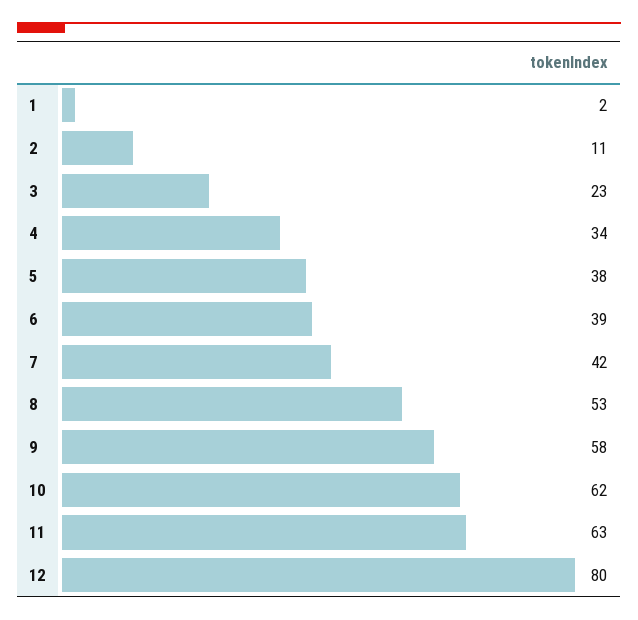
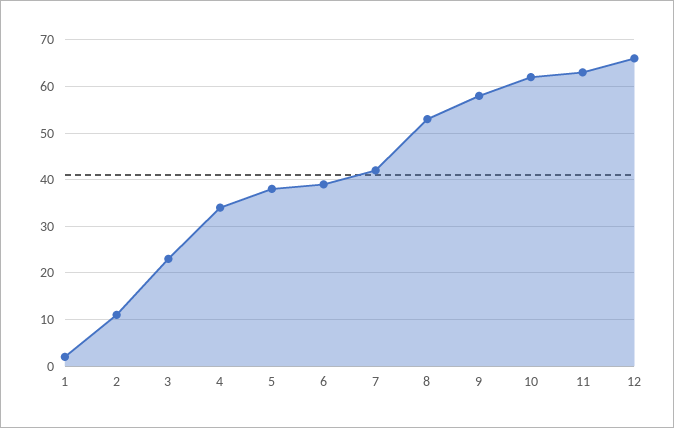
  {
    "1": 2,
    "2": 11,
    "3": 23,
    "4": 34,
    "5": 38,
    "6": 39,
    "7": 42,
    "8": 53,
    "9": 58,
    "10": 62,
    "11": 63,
-   "12": 80
+   "12": 65
  }

